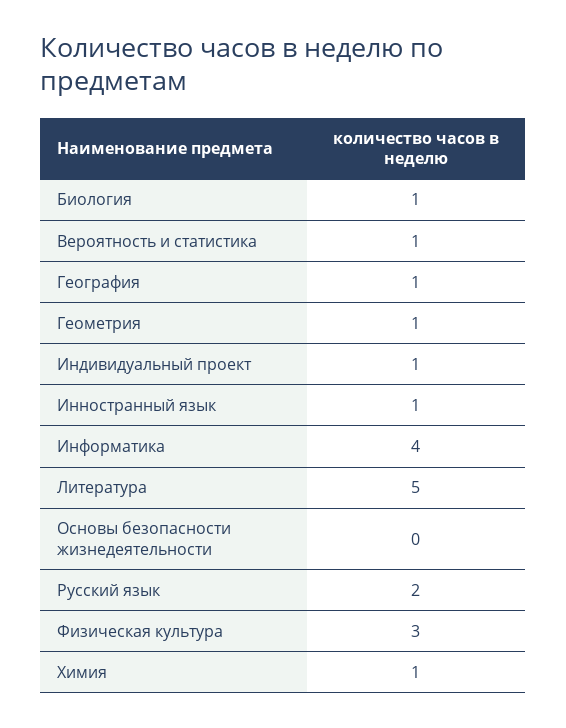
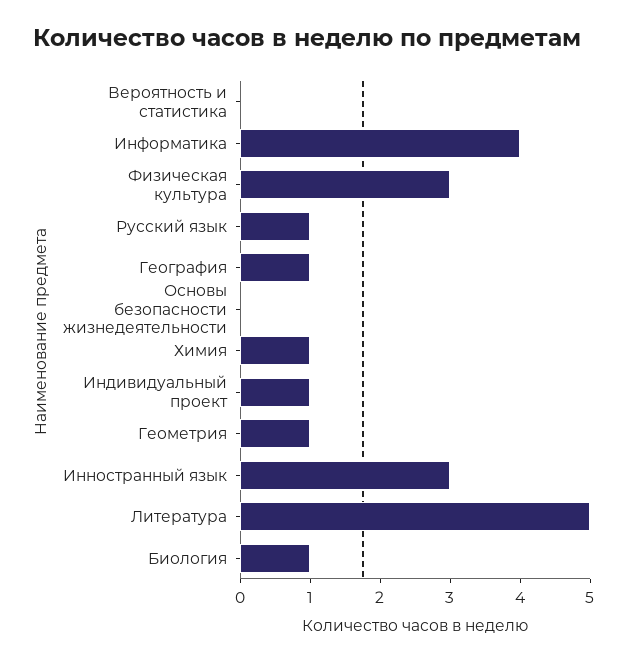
  {
    "Биология": 1,
-   "Вероятность и статистика": 1,
+   "Вероятность и статистика": 0,
    "География": 1,
    "Геометрия": 1,
    "Индивидуальный проект": 1,
-   "Инностранный язык": 1,
+   "Инностранный язык": 3,
    "Информатика": 4,
    "Литература": 5,
    "Основы безопасности жизнедеятельности": 0,
-   "Русский язык": 2,
+   "Русский язык": 1,
    "Физическая культура": 3,
    "Химия": 1
  }

